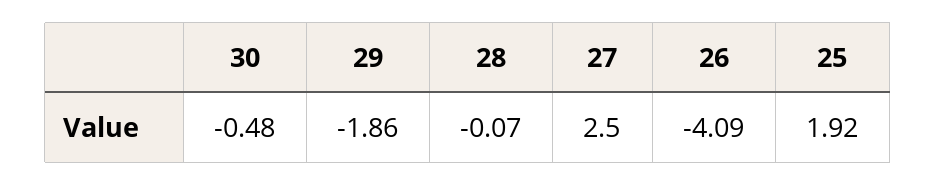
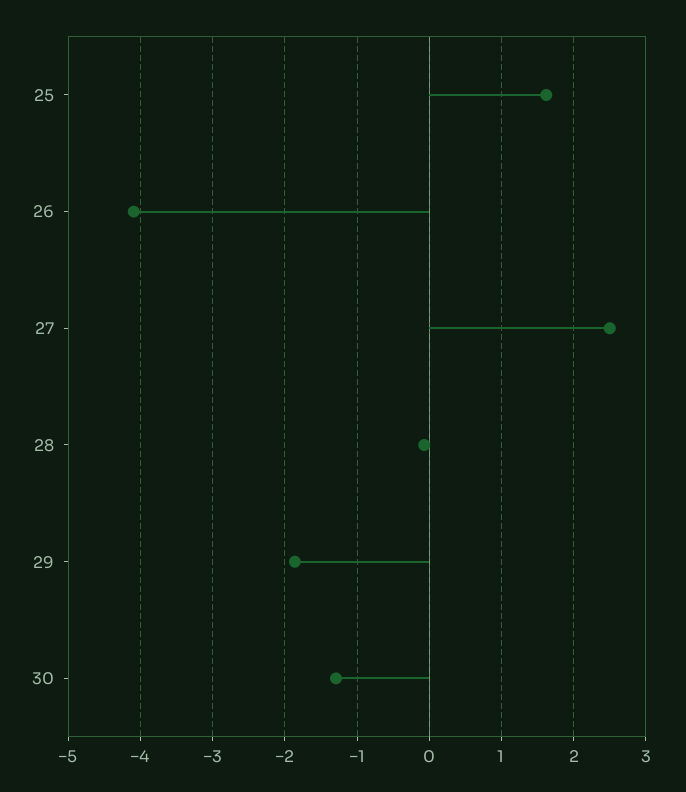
  {
-   "30": -0.48,
+   "30": -1.3,
    "29": -1.86,
    "28": -0.07,
    "27": 2.5,
    "26": -4.09,
-   "25": 1.92
+   "25": 1.6
  }

